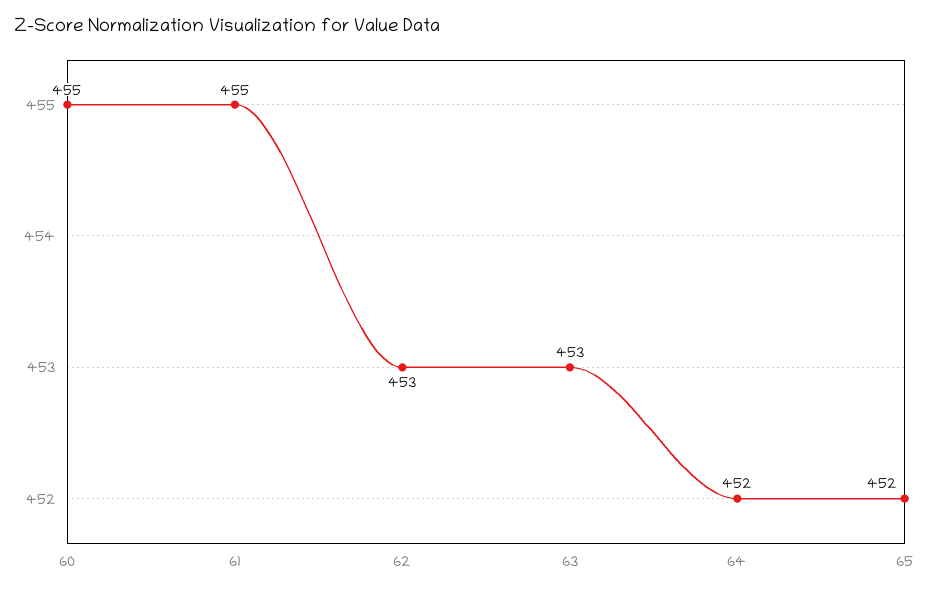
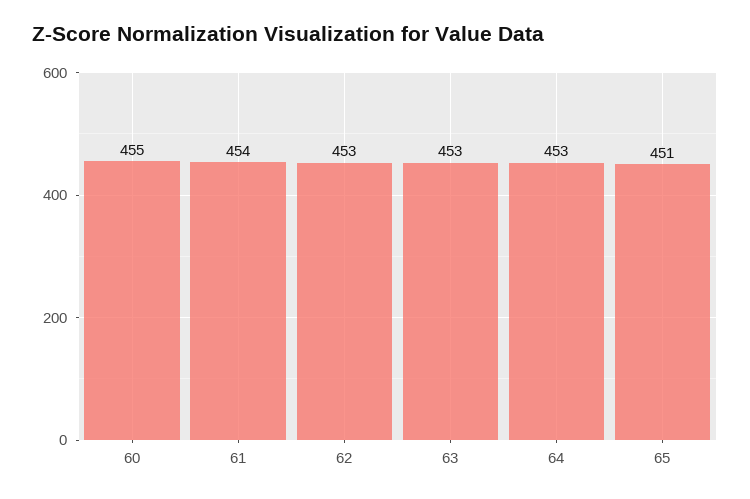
  {
    "60": 455,
-   "61": 455,
+   "61": 454,
    "62": 453,
    "63": 453,
-   "64": 452,
+   "64": 453,
-   "65": 452
+   "65": 451
  }

